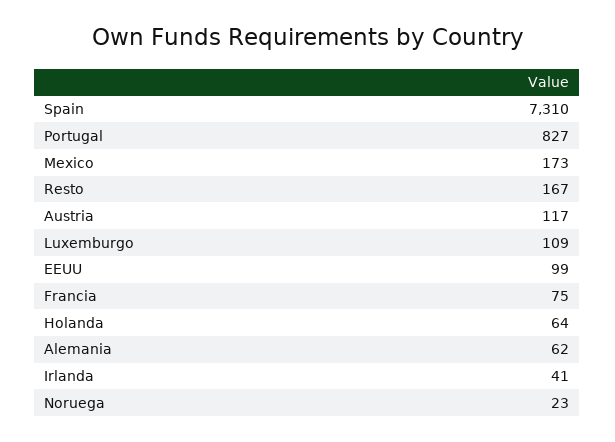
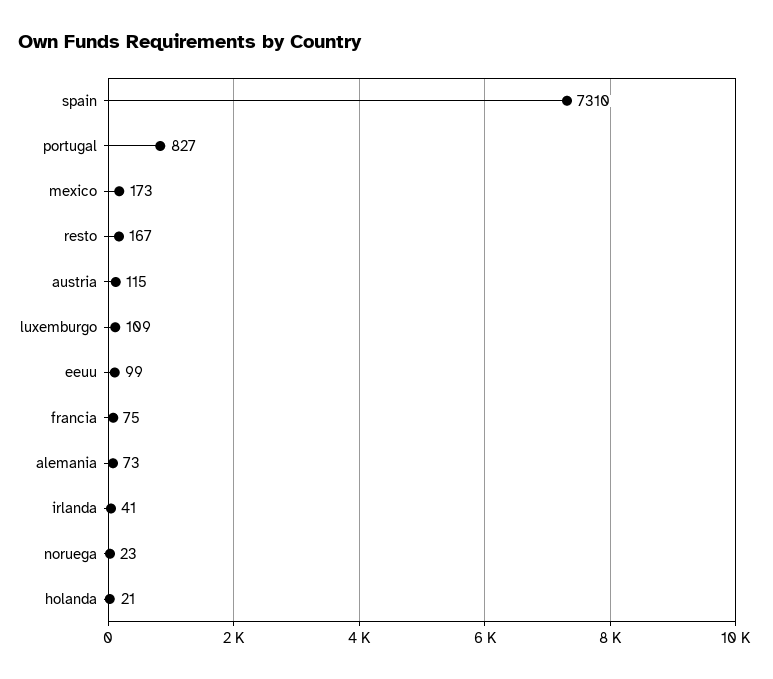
  {
    "Spain": 7310,
    "Portugal": 827,
    "Mexico": 173,
    "Resto": 167,
-   "Austria": 117,
+   "Austria": 115,
    "Luxemburgo": 109,
    "EEUU": 99,
    "Francia": 75,
-   "Holanda": 64,
+   "Holanda": 21,
-   "Alemania": 62,
+   "Alemania": 73,
    "Irlanda": 41,
    "Noruega": 23
  }

